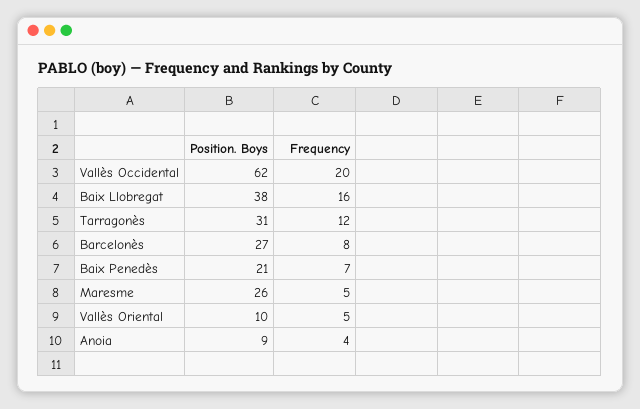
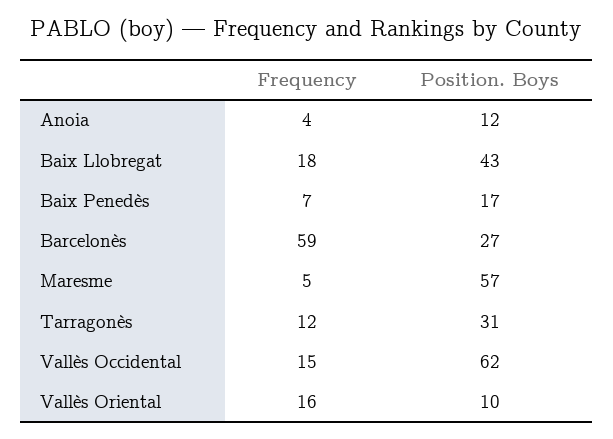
  {
    "Position. Boys": {
      "Vallès Occidental": 62,
-     "Baix Llobregat": 38,
+     "Baix Llobregat": 43,
      "Tarragonès": 31,
      "Barcelonès": 27,
-     "Baix Penedès": 21,
+     "Baix Penedès": 17,
-     "Maresme": 26,
+     "Maresme": 57,
      "Vallès Oriental": 10,
-     "Anoia": 9
+     "Anoia": 12
    },
    "Frequency": {
-     "Vallès Occidental": 20,
+     "Vallès Occidental": 15,
-     "Baix Llobregat": 16,
+     "Baix Llobregat": 18,
      "Tarragonès": 12,
-     "Barcelonès": 8,
+     "Barcelonès": 59,
      "Baix Penedès": 7,
      "Maresme": 5,
-     "Vallès Oriental": 5,
+     "Vallès Oriental": 16,
      "Anoia": 4
    }
  }

